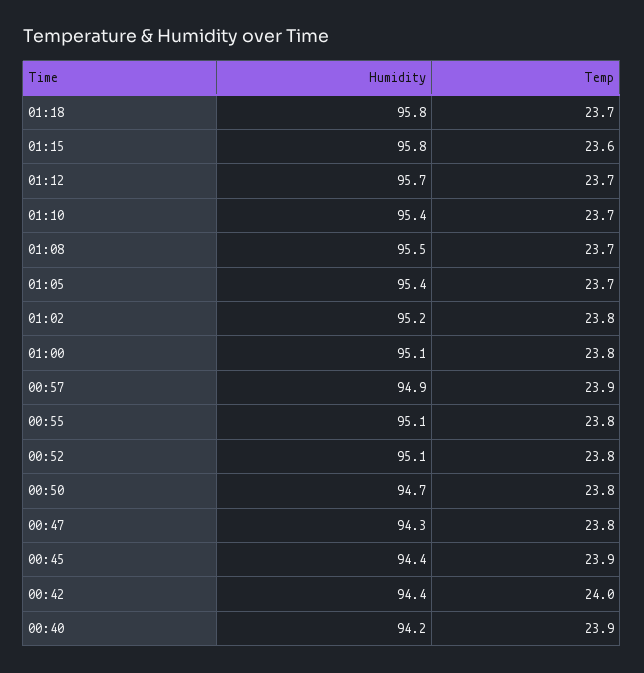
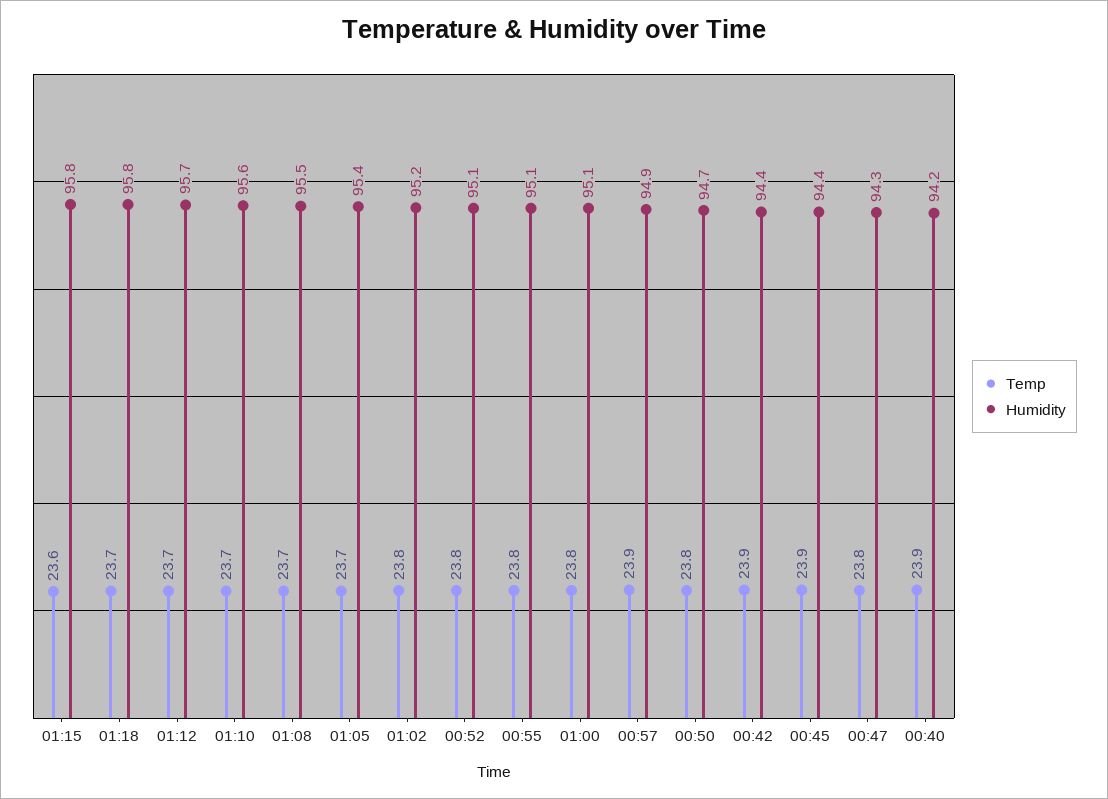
  {
    "Humidity": {
      "01:18": 95.8,
      "01:15": 95.8,
      "01:12": 95.7,
-     "01:10": 95.4,
+     "01:10": 95.6,
      "01:08": 95.5,
      "01:05": 95.4,
      "01:02": 95.2,
      "01:00": 95.1,
      "00:57": 94.9,
      "00:55": 95.1,
      "00:52": 95.1,
      "00:50": 94.7,
      "00:47": 94.3,
      "00:45": 94.4,
      "00:42": 94.4,
      "00:40": 94.2
    },
    "Temp": {
      "01:18": 23.7,
      "01:15": 23.6,
      "01:12": 23.7,
      "01:10": 23.7,
      "01:08": 23.7,
      "01:05": 23.7,
      "01:02": 23.8,
      "01:00": 23.8,
      "00:57": 23.9,
      "00:55": 23.8,
      "00:52": 23.8,
      "00:50": 23.8,
      "00:47": 23.8,
      "00:45": 23.9,
-     "00:42": 24,
+     "00:42": 23.9,
      "00:40": 23.9
    }
  }

